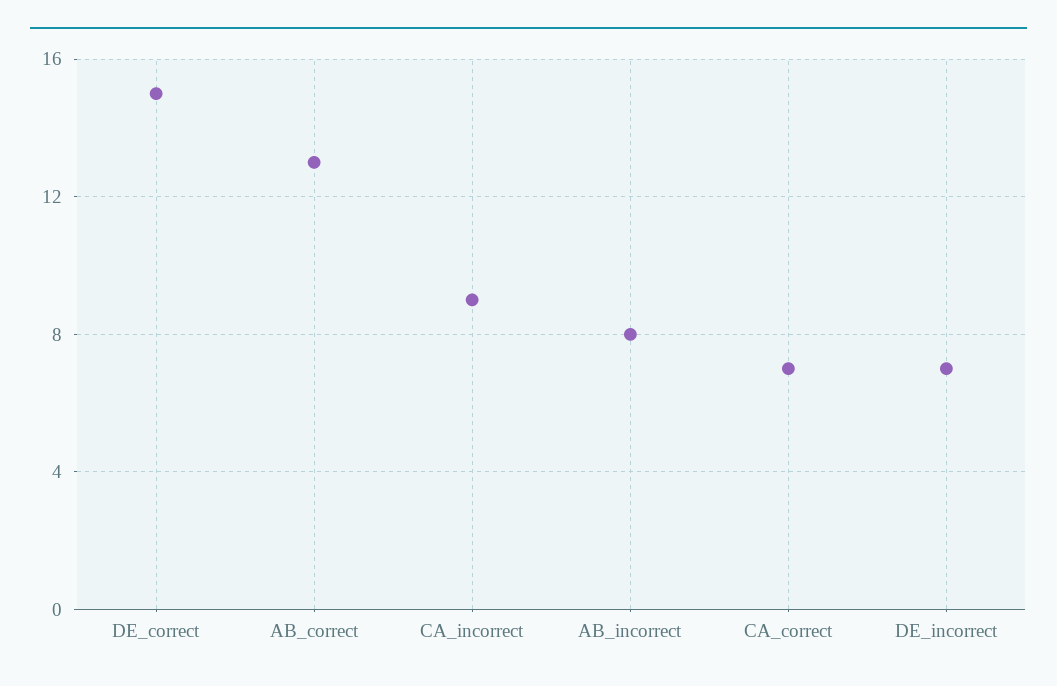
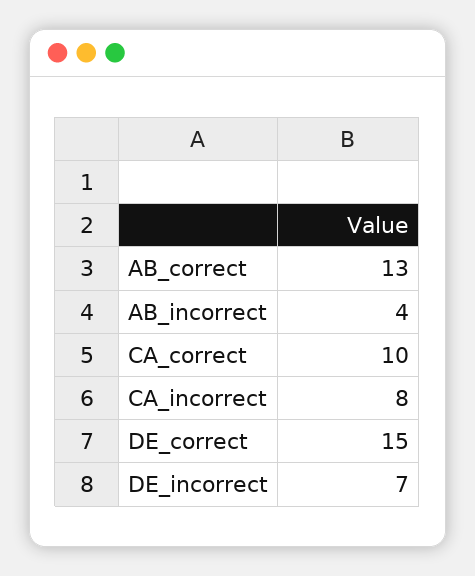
  {
    "DE_correct": 15,
    "AB_correct": 13,
-   "CA_incorrect": 9,
+   "CA_incorrect": 8,
-   "AB_incorrect": 8,
+   "AB_incorrect": 4,
-   "CA_correct": 7,
+   "CA_correct": 10,
    "DE_incorrect": 7
  }

